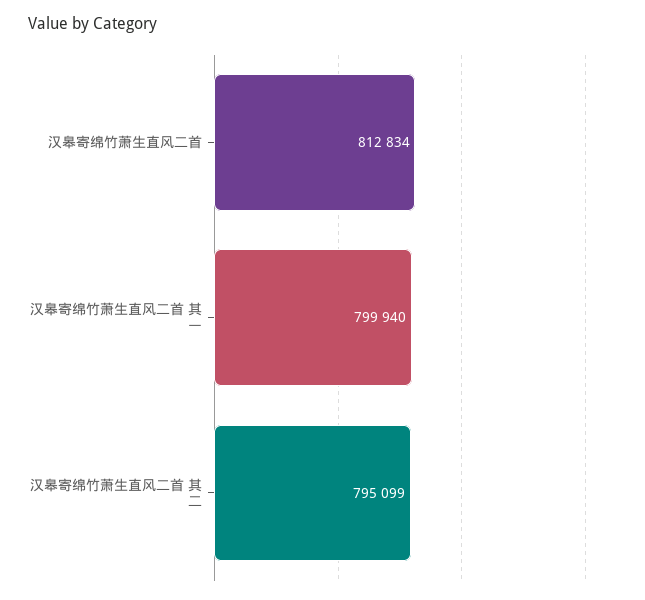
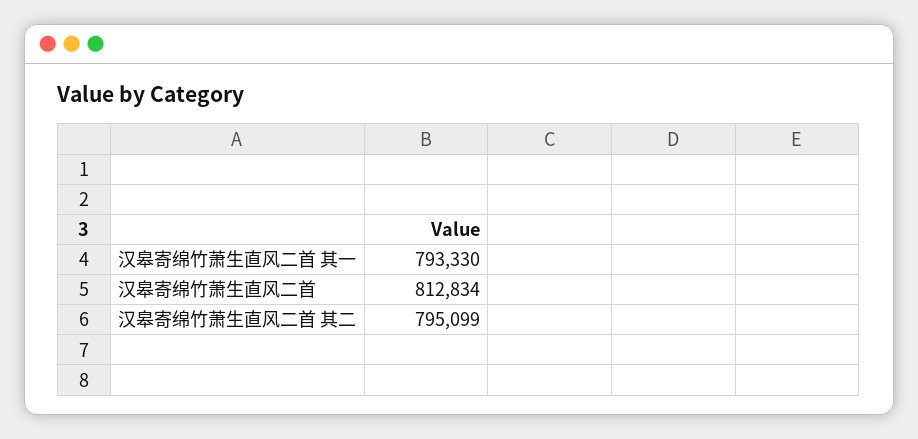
  {
    "汉皋寄绵竹萧生直风二首": 812834,
-   "汉皋寄绵竹萧生直风二首 其一": 799940,
+   "汉皋寄绵竹萧生直风二首 其一": 793330,
    "汉皋寄绵竹萧生直风二首 其二": 795099
  }

